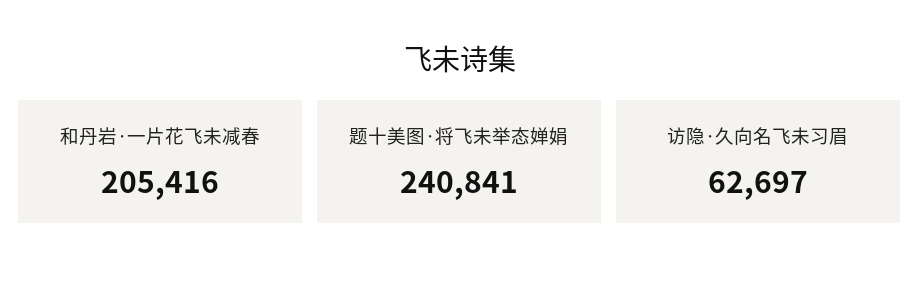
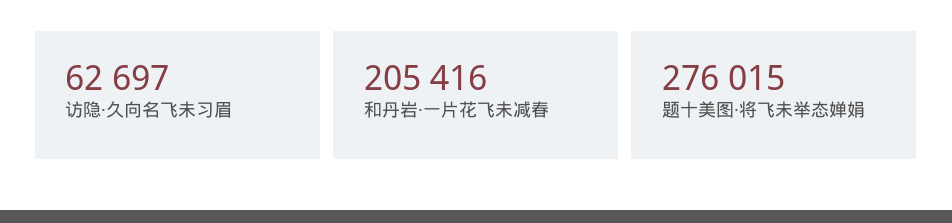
  {
    "和丹岩·一片花飞未减春": 205416,
-   "题十美图·将飞未举态婵娟": 240841,
+   "题十美图·将飞未举态婵娟": 276015,
    "访隐·久向名飞未习眉": 62697
  }

